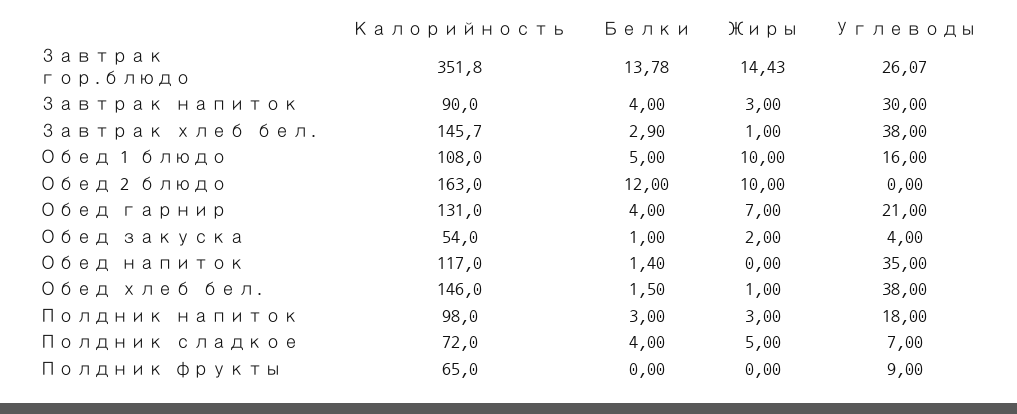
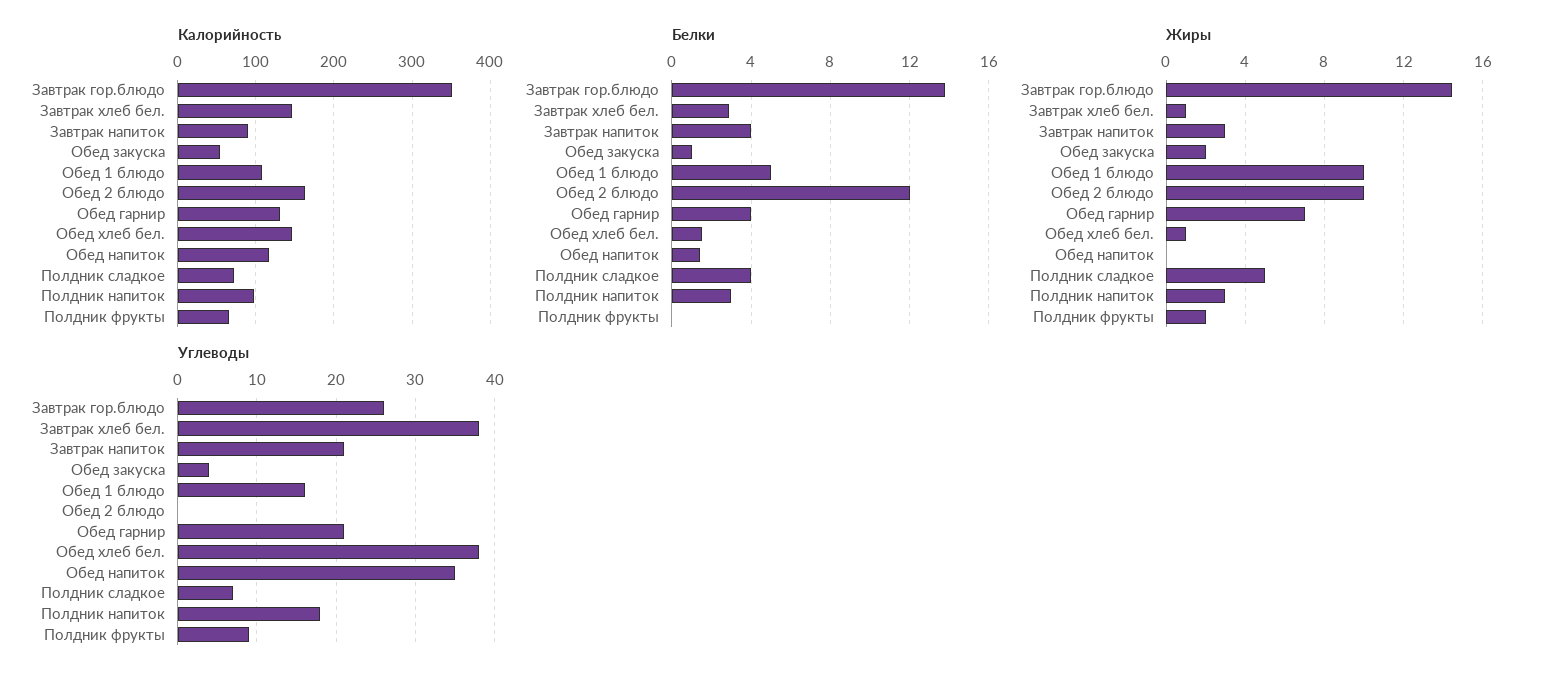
  {
    "Калорийность": {
      "Завтрак гор.блюдо": 351.8,
      "Завтрак напиток": 90,
      "Завтрак хлеб бел.": 145.7,
      "Обед 1 блюдо": 108,
      "Обед 2 блюдо": 163,
      "Обед гарнир": 131,
      "Обед закуска": 54,
      "Обед напиток": 117,
      "Обед хлеб бел.": 146,
      "Полдник напиток": 98,
      "Полдник сладкое": 72,
      "Полдник фрукты": 65
    },
    "Белки": {
      "Завтрак гор.блюдо": 13.78,
      "Завтрак напиток": 4,
      "Завтрак хлеб бел.": 2.9,
      "Обед 1 блюдо": 5,
      "Обед 2 блюдо": 12,
      "Обед гарнир": 4,
      "Обед закуска": 1,
      "Обед напиток": 1.4,
      "Обед хлеб бел.": 1.5,
      "Полдник напиток": 3,
      "Полдник сладкое": 4,
      "Полдник фрукты": 0
    },
    "Жиры": {
      "Завтрак гор.блюдо": 14.43,
      "Завтрак напиток": 3,
      "Завтрак хлеб бел.": 1,
      "Обед 1 блюдо": 10,
      "Обед 2 блюдо": 10,
      "Обед гарнир": 7,
      "Обед закуска": 2,
      "Обед напиток": 0,
      "Обед хлеб бел.": 1,
      "Полдник напиток": 3,
      "Полдник сладкое": 5,
-     "Полдник фрукты": 0
+     "Полдник фрукты": 2
    },
    "Углеводы": {
      "Завтрак гор.блюдо": 26.07,
-     "Завтрак напиток": 30,
+     "Завтрак напиток": 21,
      "Завтрак хлеб бел.": 38,
      "Обед 1 блюдо": 16,
      "Обед 2 блюдо": 0,
      "Обед гарнир": 21,
      "Обед закуска": 4,
      "Обед напиток": 35,
      "Обед хлеб бел.": 38,
      "Полдник напиток": 18,
      "Полдник сладкое": 7,
      "Полдник фрукты": 9
    }
  }

